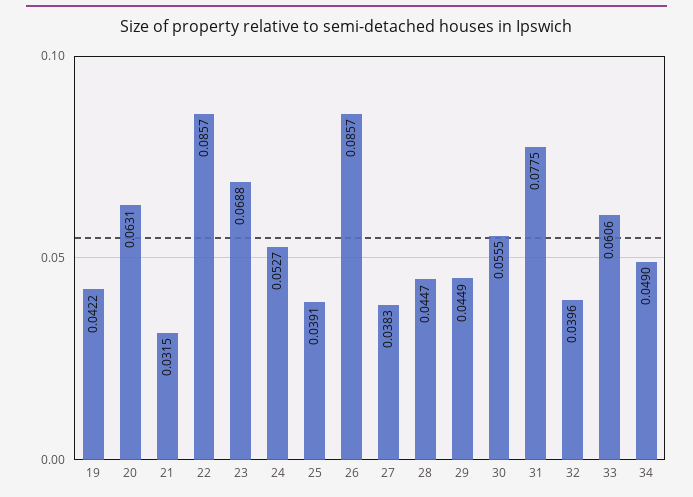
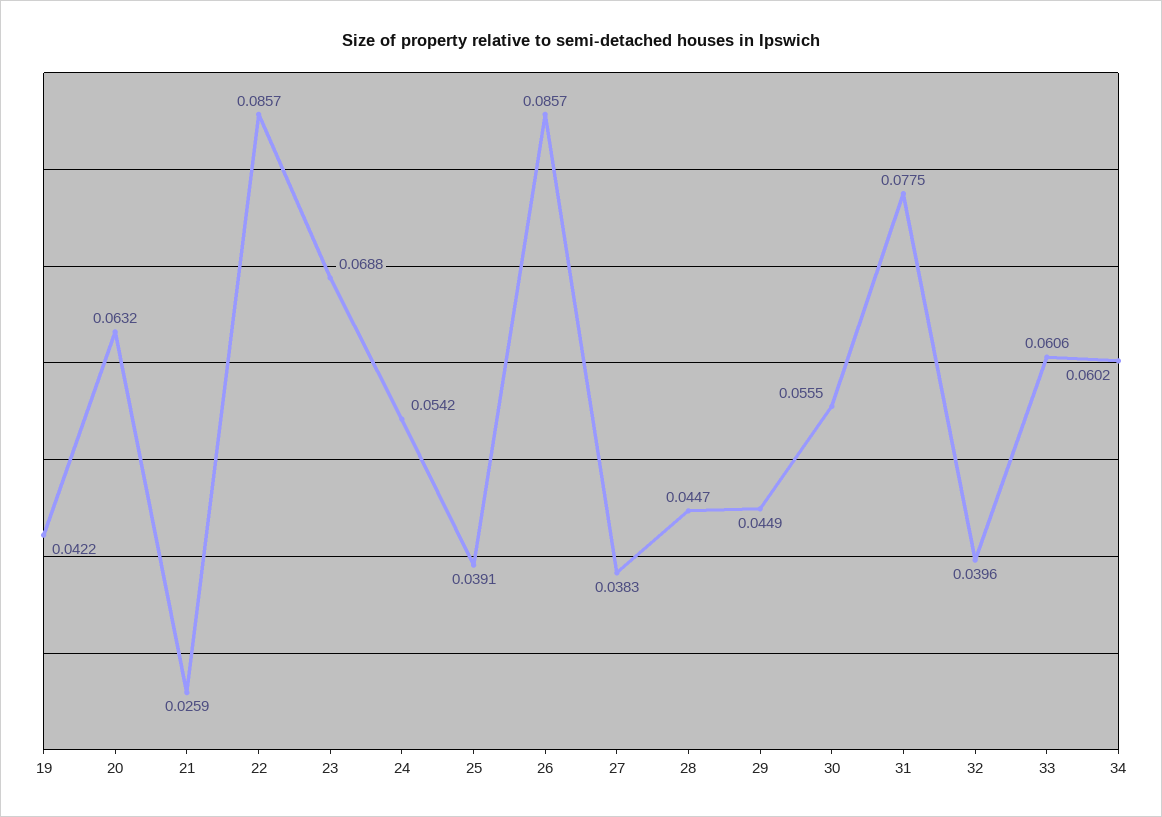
  {
    "19": 0.0422,
-   "20": 0.0631,
+   "20": 0.0632,
-   "21": 0.0315,
+   "21": 0.0259,
    "22": 0.0857,
    "23": 0.0688,
-   "24": 0.0527,
+   "24": 0.0542,
    "25": 0.0391,
    "26": 0.0857,
    "27": 0.0383,
    "28": 0.0447,
    "29": 0.0449,
    "30": 0.0555,
    "31": 0.0775,
    "32": 0.0396,
    "33": 0.0606,
-   "34": 0.049
+   "34": 0.0602
  }

